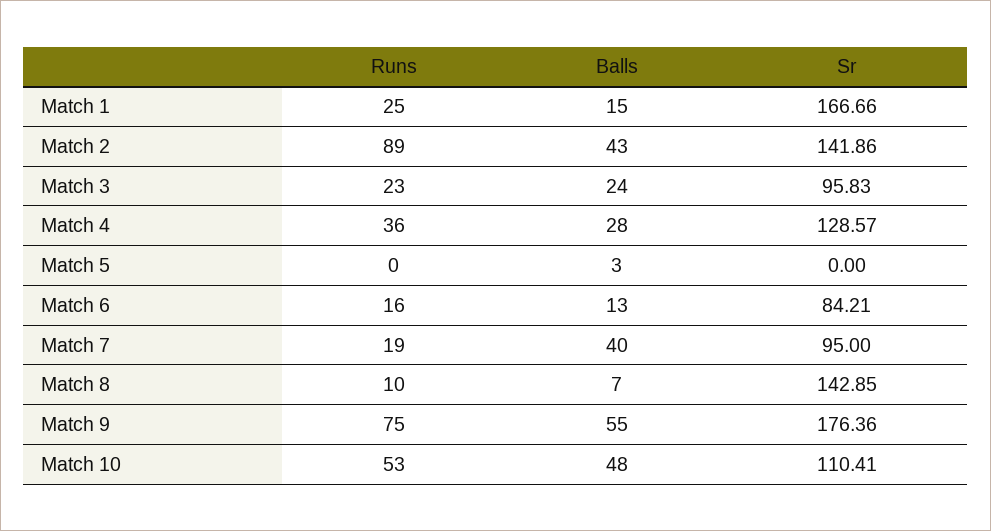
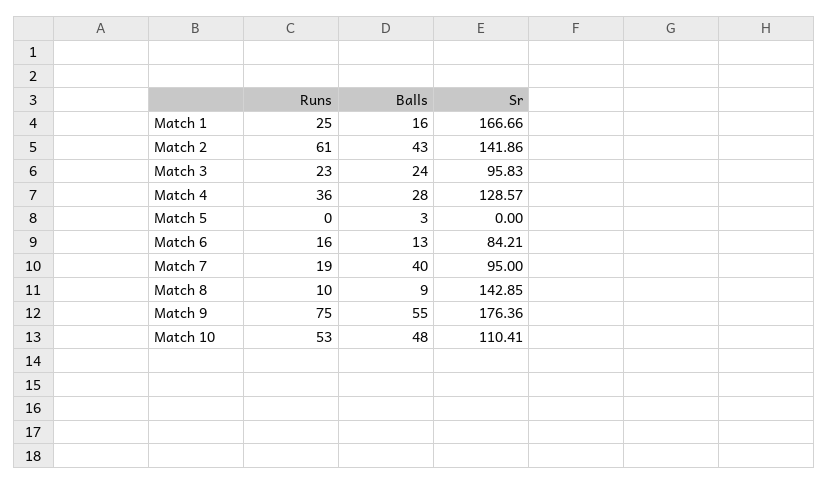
  {
    "Runs": {
      "Match 1": 25,
-     "Match 2": 89,
+     "Match 2": 61,
      "Match 3": 23,
      "Match 4": 36,
      "Match 5": 0,
      "Match 6": 16,
      "Match 7": 19,
      "Match 8": 10,
      "Match 9": 75,
      "Match 10": 53
    },
    "Balls": {
-     "Match 1": 15,
+     "Match 1": 16,
      "Match 2": 43,
      "Match 3": 24,
      "Match 4": 28,
      "Match 5": 3,
      "Match 6": 13,
      "Match 7": 40,
-     "Match 8": 7,
+     "Match 8": 9,
      "Match 9": 55,
      "Match 10": 48
    },
    "Sr": {
      "Match 1": 166.66,
      "Match 2": 141.86,
      "Match 3": 95.83,
      "Match 4": 128.57,
      "Match 5": 0,
      "Match 6": 84.21,
      "Match 7": 95,
      "Match 8": 142.85,
      "Match 9": 176.36,
      "Match 10": 110.41
    }
  }

